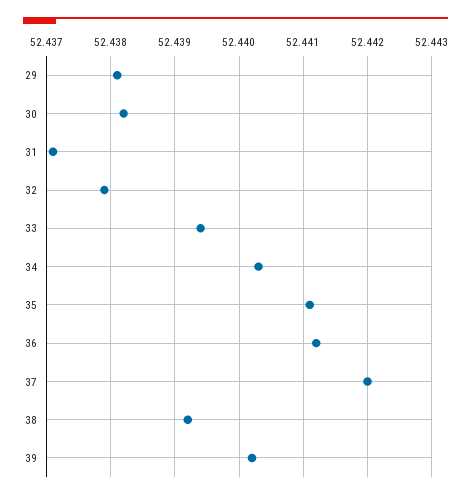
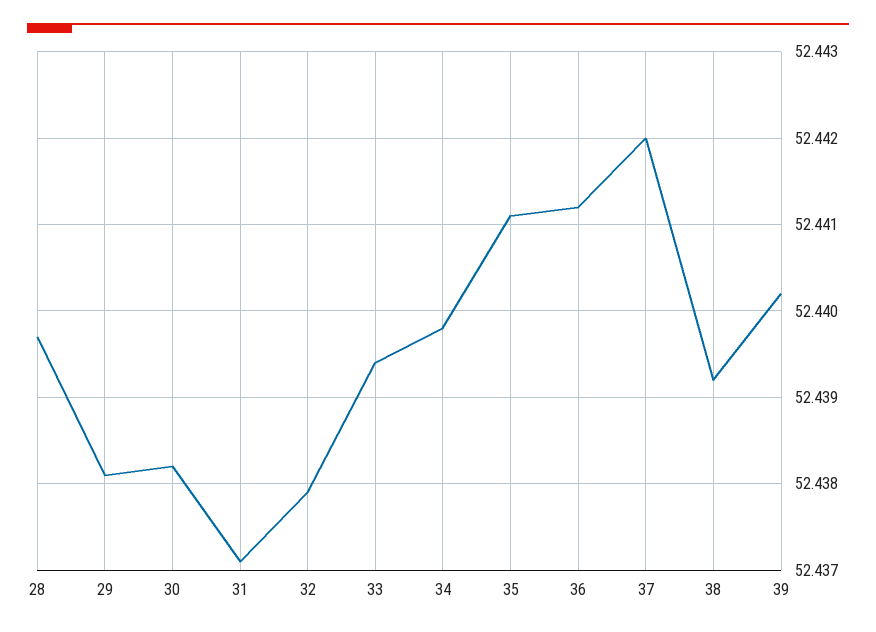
  {
    "29": 52.4381,
    "30": 52.4382,
    "31": 52.4371,
    "32": 52.4379,
    "33": 52.4394,
-   "34": 52.4403,
+   "34": 52.4398,
    "35": 52.4411,
    "36": 52.4412,
    "37": 52.442,
    "38": 52.4392,
-   "39": 52.4402
+   "39": 52.4402,
+   "28": 52.4397
  }

